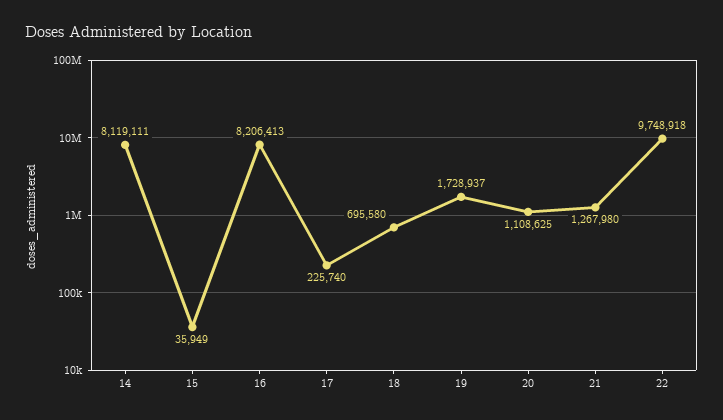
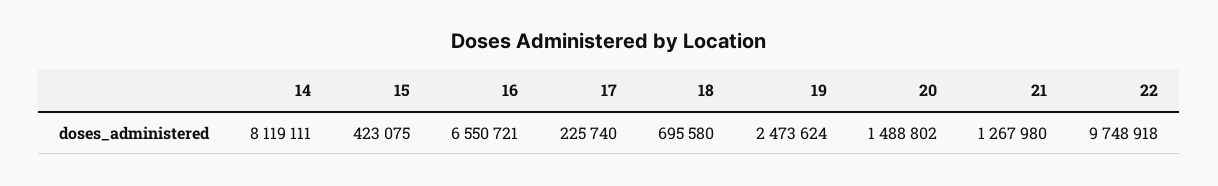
  {
    "14": 8119111,
-   "15": 35949,
+   "15": 423075,
-   "16": 8206413,
+   "16": 6550721,
    "17": 225740,
    "18": 695580,
-   "19": 1728937,
+   "19": 2473624,
-   "20": 1108625,
+   "20": 1488802,
    "21": 1267980,
    "22": 9748918
  }

